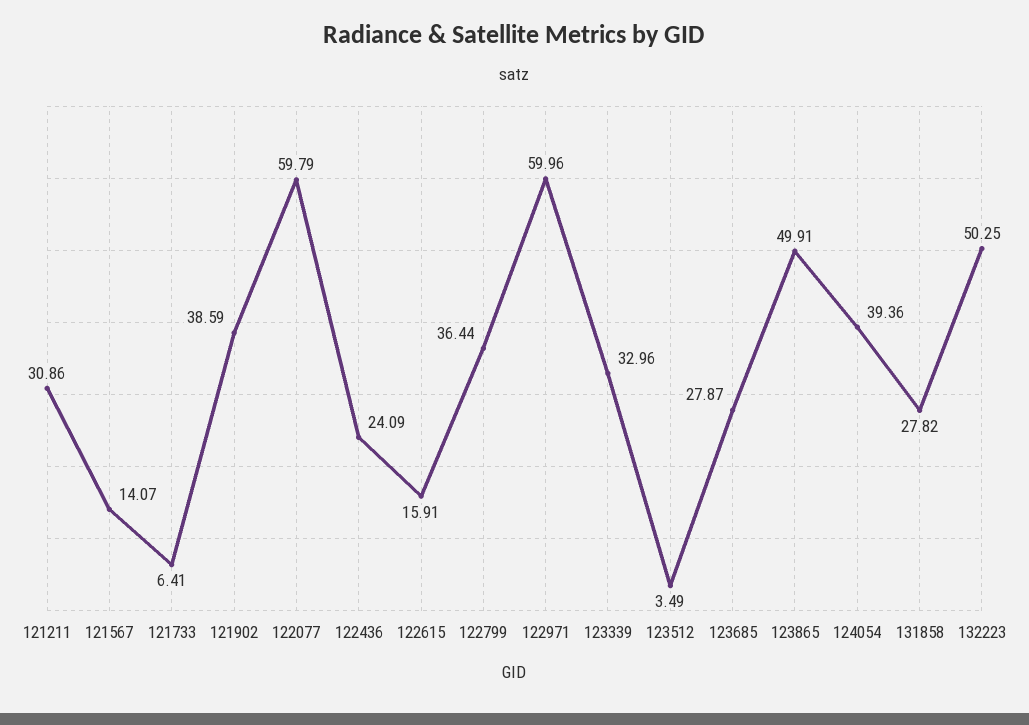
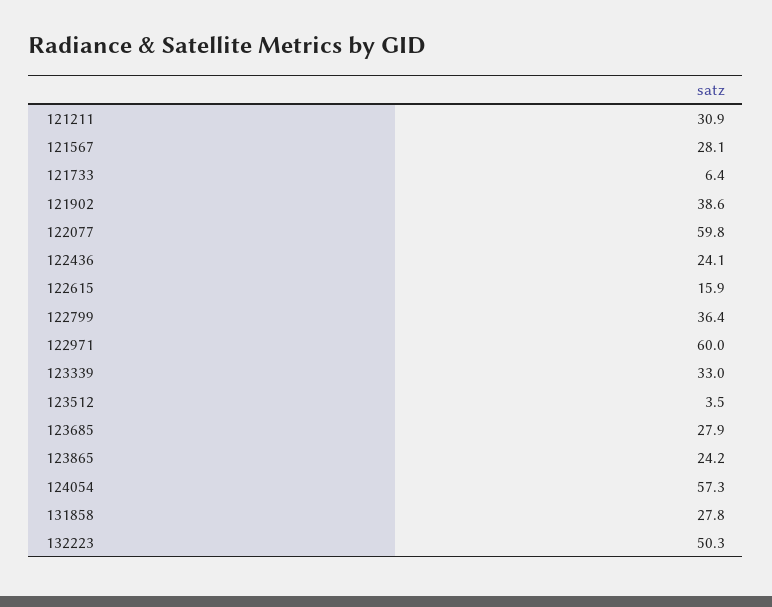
  {
    "121211": 30.86,
-   "121567": 14.07,
+   "121567": 28.1,
    "121733": 6.41,
    "121902": 38.59,
    "122077": 59.79,
    "122436": 24.09,
    "122615": 15.91,
    "122799": 36.44,
    "122971": 59.96,
    "123339": 32.96,
    "123512": 3.49,
    "123685": 27.87,
-   "123865": 49.91,
+   "123865": 24.2,
-   "124054": 39.36,
+   "124054": 57.3,
    "131858": 27.82,
    "132223": 50.25
  }

